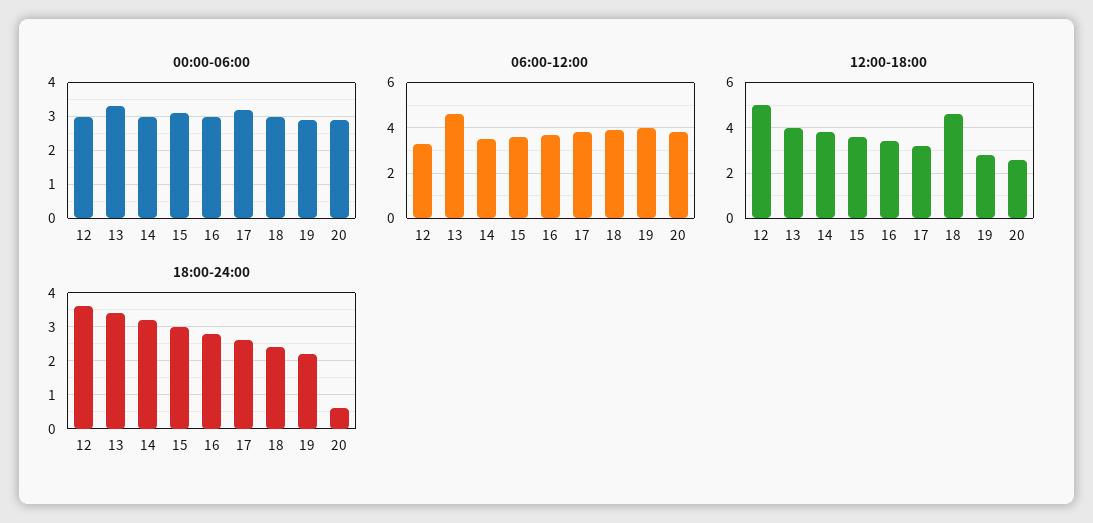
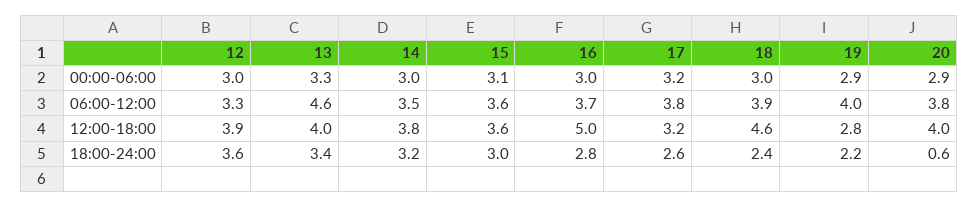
  {
    "00:00-06:00": {
      "12": 3,
      "13": 3.3,
      "14": 3,
      "15": 3.1,
      "16": 3,
      "17": 3.2,
      "18": 3,
      "19": 2.9,
      "20": 2.9
    },
    "06:00-12:00": {
      "12": 3.3,
      "13": 4.6,
      "14": 3.5,
      "15": 3.6,
      "16": 3.7,
      "17": 3.8,
      "18": 3.9,
      "19": 4,
      "20": 3.8
    },
    "12:00-18:00": {
-     "12": 5,
+     "12": 3.9,
      "13": 4,
      "14": 3.8,
      "15": 3.6,
-     "16": 3.5,
+     "16": 5,
      "17": 3.2,
      "18": 4.6,
      "19": 2.8,
-     "20": 2.5
+     "20": 4
    },
    "18:00-24:00": {
      "12": 3.6,
      "13": 3.4,
      "14": 3.2,
      "15": 3,
      "16": 2.8,
      "17": 2.6,
      "18": 2.4,
      "19": 2.2,
      "20": 0.6
    }
  }

